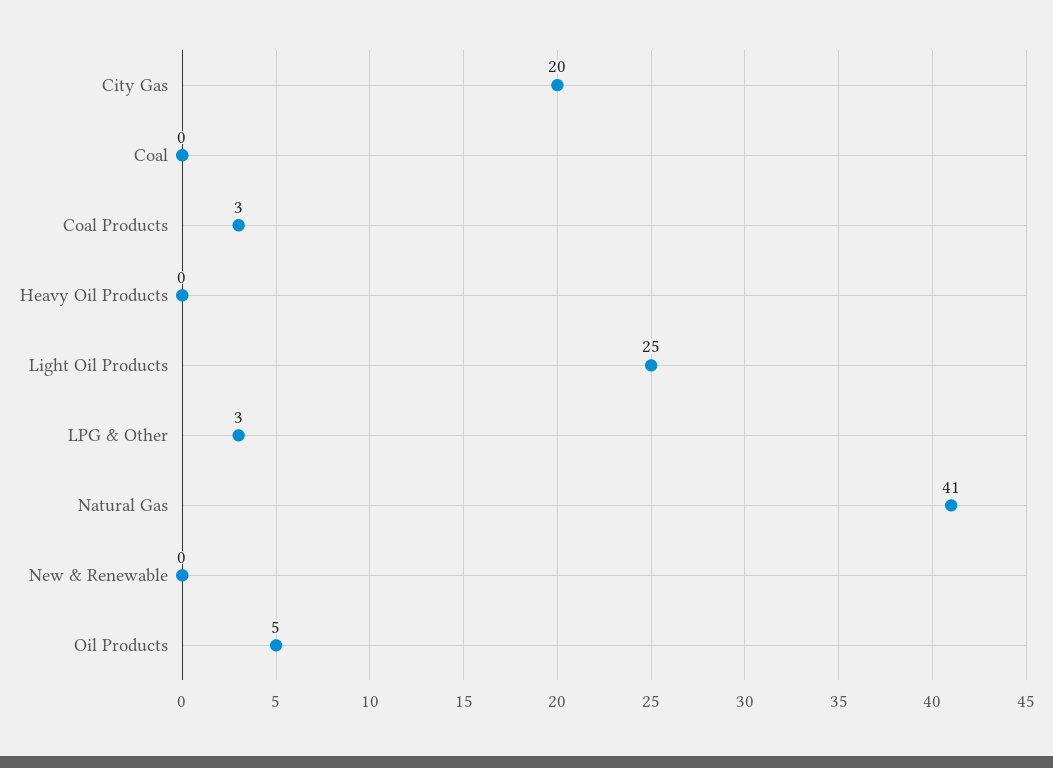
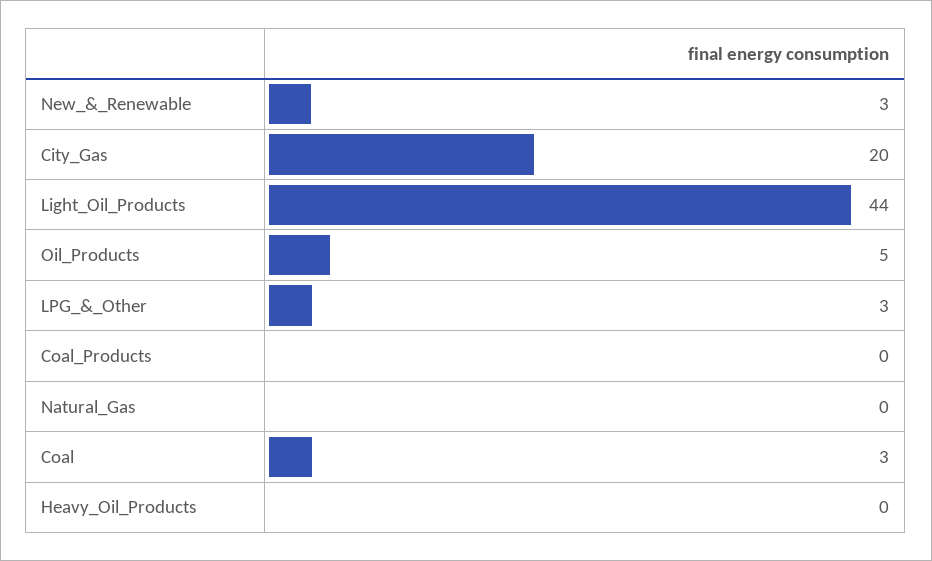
  {
    "City Gas": 20,
-   "Coal": 0,
+   "Coal": 3,
-   "Coal Products": 3,
+   "Coal Products": 0,
    "Heavy Oil Products": 0,
-   "Light Oil Products": 25,
+   "Light Oil Products": 44,
    "LPG & Other": 3,
-   "Natural Gas": 41,
+   "Natural Gas": 0,
-   "New & Renewable": 0,
+   "New & Renewable": 3,
    "Oil Products": 5
  }

